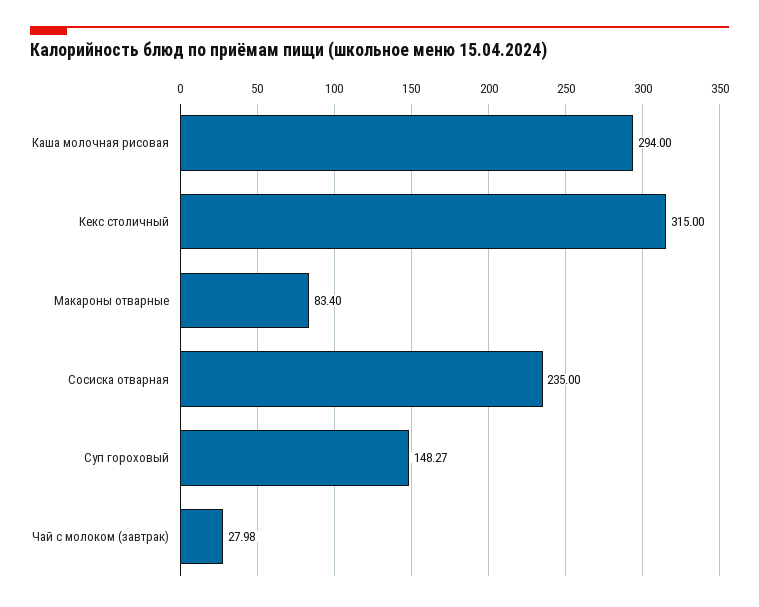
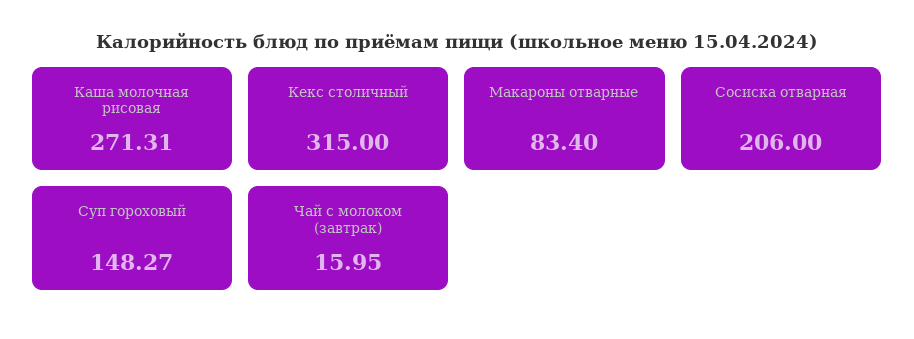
  {
-   "Каша молочная рисовая": 294,
+   "Каша молочная рисовая": 271.31,
    "Кекс столичный": 315,
    "Макароны отварные": 83.4,
-   "Сосиска отварная": 235,
+   "Сосиска отварная": 206,
    "Суп гороховый": 148.27,
-   "Чай с молоком (завтрак)": 27.98
+   "Чай с молоком (завтрак)": 15.95
  }

